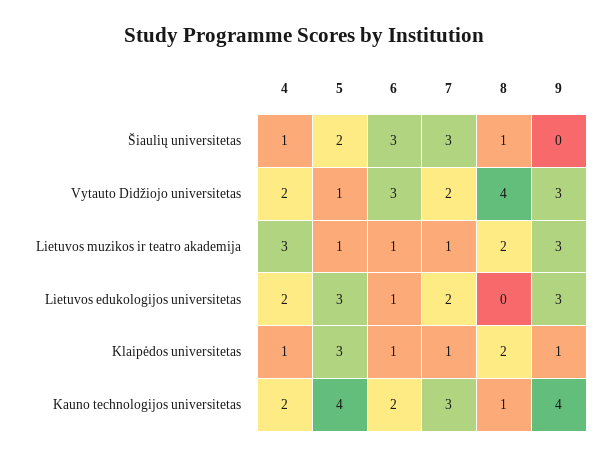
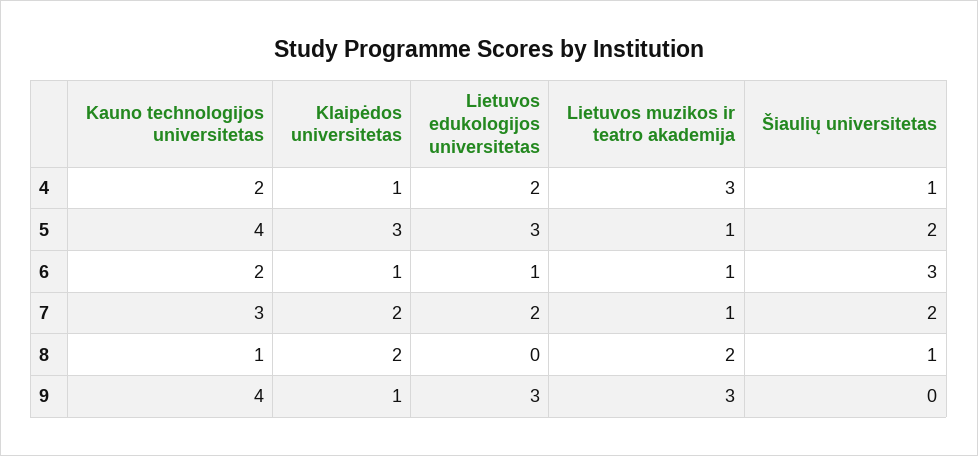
  {
    "4": {
      "Šiaulių universitetas": 1,
-     "Vytauto Didžiojo universitetas": 2,
      "Lietuvos muzikos ir teatro akademija": 3,
      "Lietuvos edukologijos universitetas": 2,
      "Klaipėdos universitetas": 1,
      "Kauno technologijos universitetas": 2
    },
    "5": {
      "Šiaulių universitetas": 2,
-     "Vytauto Didžiojo universitetas": 1,
      "Lietuvos muzikos ir teatro akademija": 1,
      "Lietuvos edukologijos universitetas": 3,
      "Klaipėdos universitetas": 3,
      "Kauno technologijos universitetas": 4
    },
    "6": {
      "Šiaulių universitetas": 3,
-     "Vytauto Didžiojo universitetas": 3,
      "Lietuvos muzikos ir teatro akademija": 1,
      "Lietuvos edukologijos universitetas": 1,
      "Klaipėdos universitetas": 1,
      "Kauno technologijos universitetas": 2
    },
    "7": {
-     "Šiaulių universitetas": 3,
+     "Šiaulių universitetas": 2,
-     "Vytauto Didžiojo universitetas": 2,
      "Lietuvos muzikos ir teatro akademija": 1,
      "Lietuvos edukologijos universitetas": 2,
-     "Klaipėdos universitetas": 1,
+     "Klaipėdos universitetas": 2,
      "Kauno technologijos universitetas": 3
    },
    "8": {
      "Šiaulių universitetas": 1,
-     "Vytauto Didžiojo universitetas": 4,
      "Lietuvos muzikos ir teatro akademija": 2,
      "Lietuvos edukologijos universitetas": 0,
      "Klaipėdos universitetas": 2,
      "Kauno technologijos universitetas": 1
    },
    "9": {
      "Šiaulių universitetas": 0,
-     "Vytauto Didžiojo universitetas": 3,
      "Lietuvos muzikos ir teatro akademija": 3,
      "Lietuvos edukologijos universitetas": 3,
      "Klaipėdos universitetas": 1,
      "Kauno technologijos universitetas": 4
    }
  }

